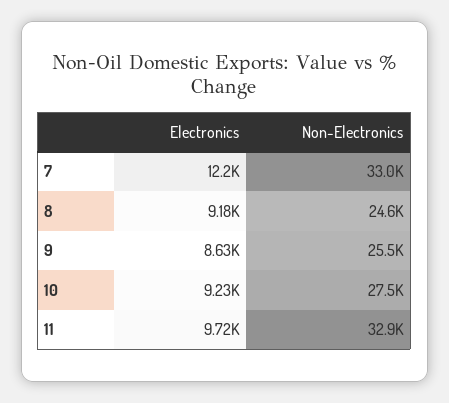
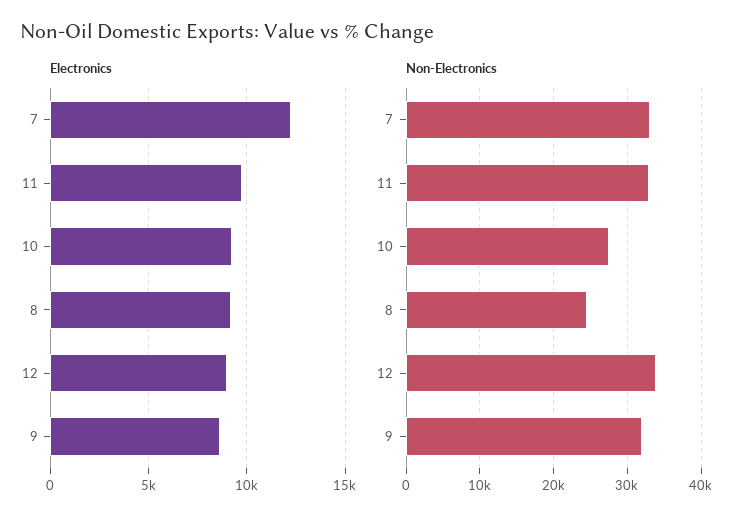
  {
    "Electronics": {
      "7": 12200,
      "8": 9180,
      "9": 8630,
      "10": 9230,
-     "11": 9720
+     "11": 9720,
+     "12": 9000
    },
    "Non-Electronics": {
      "7": 33000,
      "8": 24600,
-     "9": 25500,
+     "9": 32000,
      "10": 27500,
-     "11": 32900
+     "11": 32900,
+     "12": 34000
    }
  }

